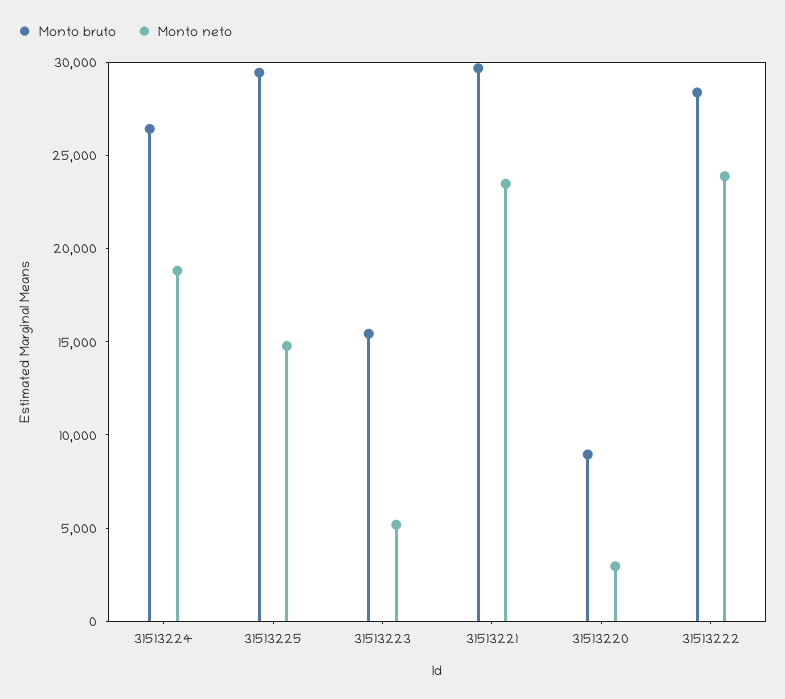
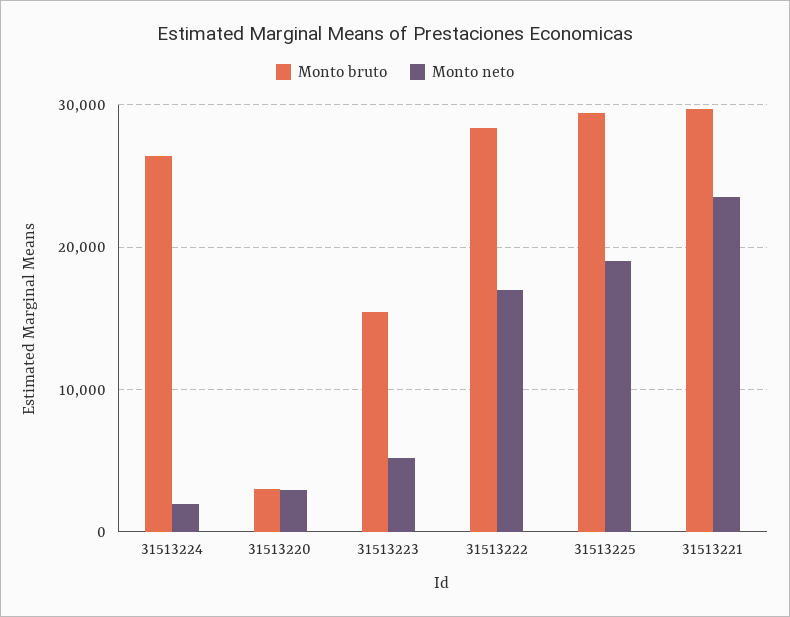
  {
    "Monto bruto": {
      "31513224": 26000,
      "31513225": 29000,
      "31513223": 15000,
      "31513221": 30000,
-     "31513220": 9000,
+     "31513220": 3000,
      "31513222": 28000
    },
    "Monto neto": {
-     "31513224": 19000,
+     "31513224": 2000,
-     "31513225": 15000,
+     "31513225": 19000,
      "31513223": 5000,
      "31513221": 23000,
      "31513220": 3000,
-     "31513222": 24000
+     "31513222": 17000
    }
  }

